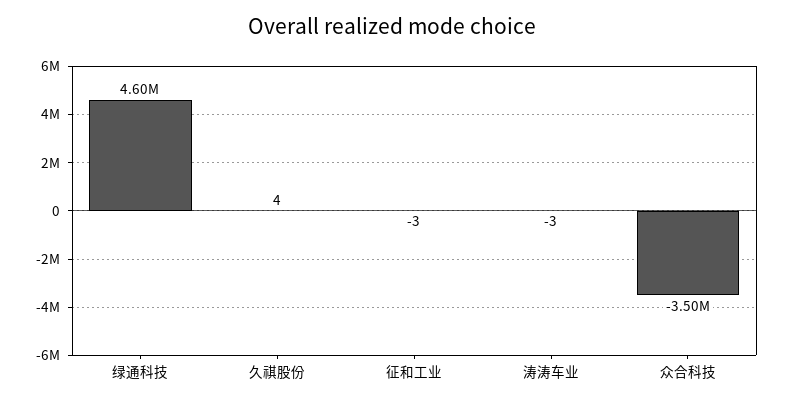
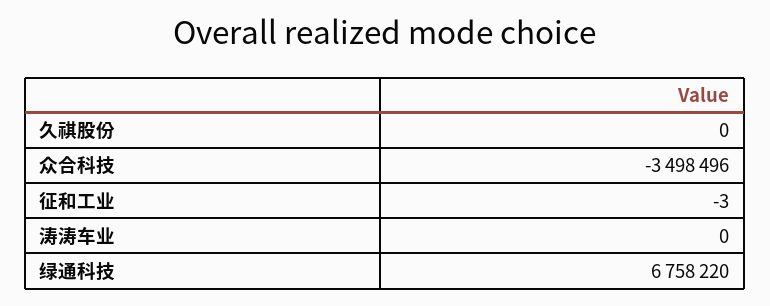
  {
-   "绿通科技": 4600000,
+   "绿通科技": 6758220,
-   "久祺股份": 4,
+   "久祺股份": 0,
    "征和工业": -3,
-   "涛涛车业": -3,
+   "涛涛车业": 0,
    "众合科技": -3498496
  }

